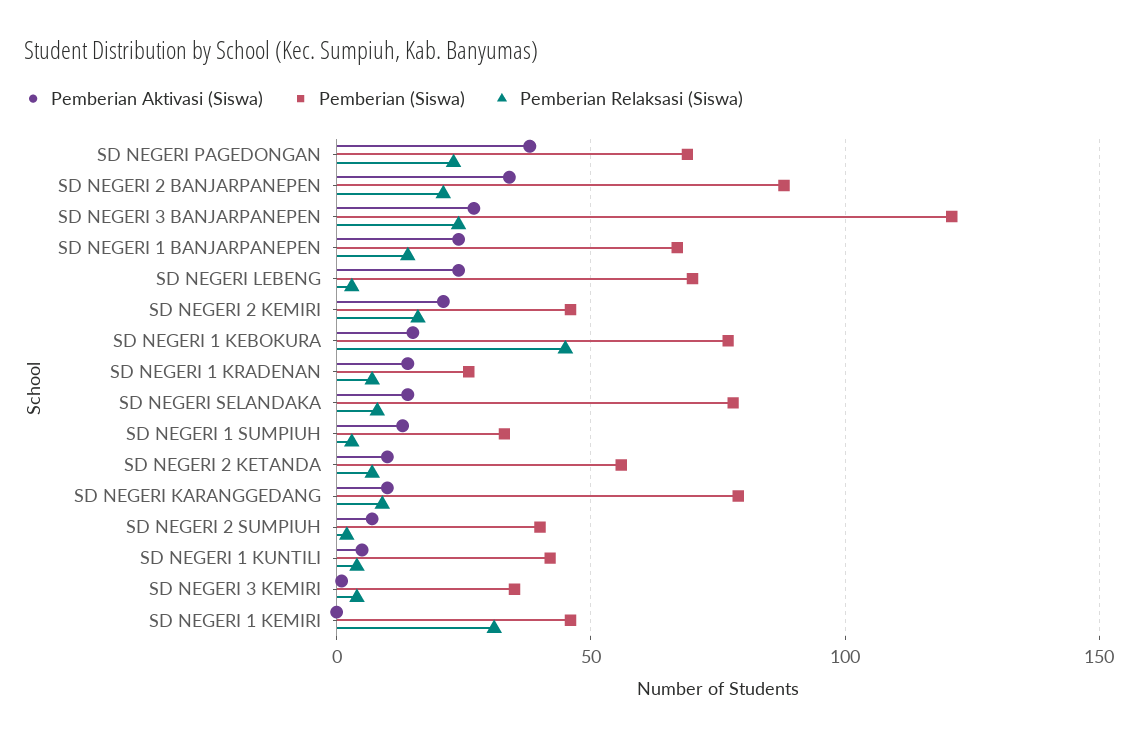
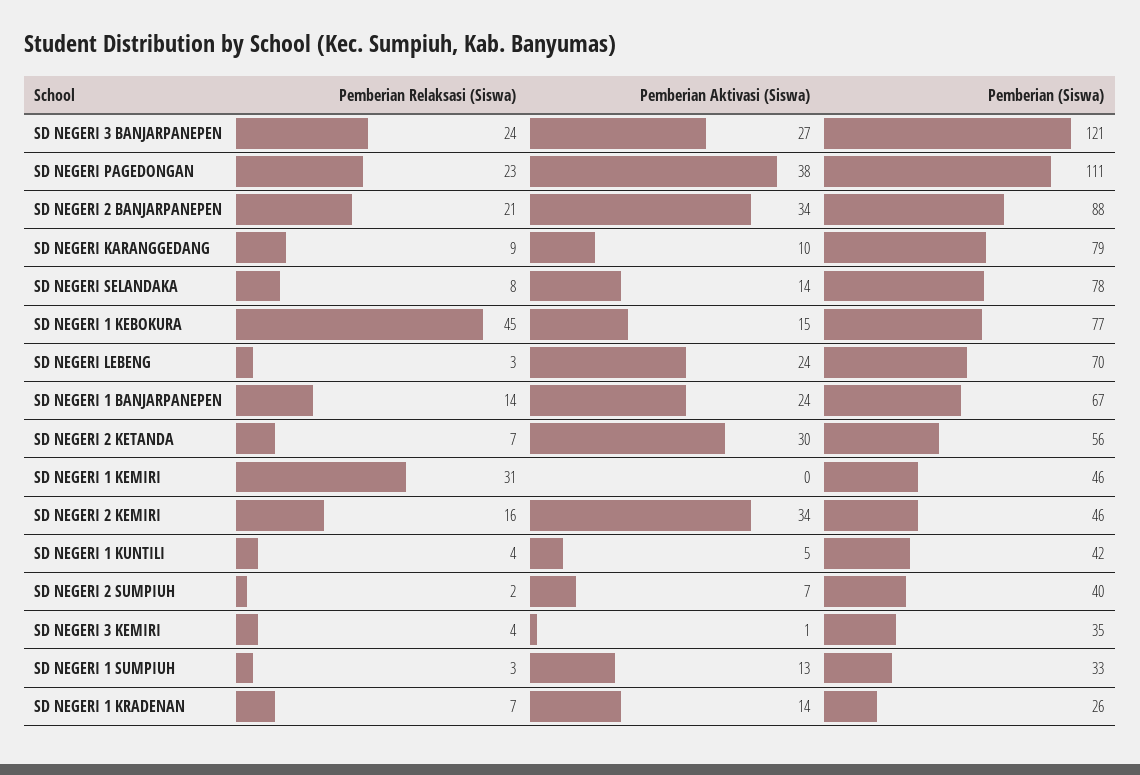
  {
    "Pemberian Aktivasi (Siswa)": {
      "SD NEGERI PAGEDONGAN": 38,
      "SD NEGERI 2 BANJARPANEPEN": 34,
      "SD NEGERI 3 BANJARPANEPEN": 27,
      "SD NEGERI 1 BANJARPANEPEN": 24,
      "SD NEGERI LEBENG": 24,
-     "SD NEGERI 2 KEMIRI": 20,
+     "SD NEGERI 2 KEMIRI": 34,
      "SD NEGERI 1 KEBOKURA": 15,
      "SD NEGERI 1 KRADENAN": 14,
      "SD NEGERI SELANDAKA": 14,
      "SD NEGERI 1 SUMPIUH": 13,
-     "SD NEGERI 2 KETANDA": 10,
+     "SD NEGERI 2 KETANDA": 30,
      "SD NEGERI KARANGGEDANG": 10,
      "SD NEGERI 2 SUMPIUH": 7,
      "SD NEGERI 1 KUNTILI": 5,
      "SD NEGERI 3 KEMIRI": 1,
      "SD NEGERI 1 KEMIRI": 0
    },
    "Pemberian (Siswa)": {
-     "SD NEGERI PAGEDONGAN": 70,
+     "SD NEGERI PAGEDONGAN": 111,
      "SD NEGERI 2 BANJARPANEPEN": 88,
      "SD NEGERI 3 BANJARPANEPEN": 121,
      "SD NEGERI 1 BANJARPANEPEN": 67,
      "SD NEGERI LEBENG": 70,
      "SD NEGERI 2 KEMIRI": 46,
      "SD NEGERI 1 KEBOKURA": 77,
      "SD NEGERI 1 KRADENAN": 26,
      "SD NEGERI SELANDAKA": 78,
      "SD NEGERI 1 SUMPIUH": 33,
      "SD NEGERI 2 KETANDA": 56,
      "SD NEGERI KARANGGEDANG": 79,
      "SD NEGERI 2 SUMPIUH": 40,
      "SD NEGERI 1 KUNTILI": 42,
      "SD NEGERI 3 KEMIRI": 35,
      "SD NEGERI 1 KEMIRI": 46
    },
    "Pemberian Relaksasi (Siswa)": {
      "SD NEGERI PAGEDONGAN": 23,
      "SD NEGERI 2 BANJARPANEPEN": 21,
      "SD NEGERI 3 BANJARPANEPEN": 24,
      "SD NEGERI 1 BANJARPANEPEN": 14,
      "SD NEGERI LEBENG": 3,
      "SD NEGERI 2 KEMIRI": 16,
      "SD NEGERI 1 KEBOKURA": 45,
      "SD NEGERI 1 KRADENAN": 7,
      "SD NEGERI SELANDAKA": 8,
      "SD NEGERI 1 SUMPIUH": 3,
      "SD NEGERI 2 KETANDA": 7,
      "SD NEGERI KARANGGEDANG": 9,
      "SD NEGERI 2 SUMPIUH": 2,
      "SD NEGERI 1 KUNTILI": 4,
      "SD NEGERI 3 KEMIRI": 4,
      "SD NEGERI 1 KEMIRI": 31
    }
  }

